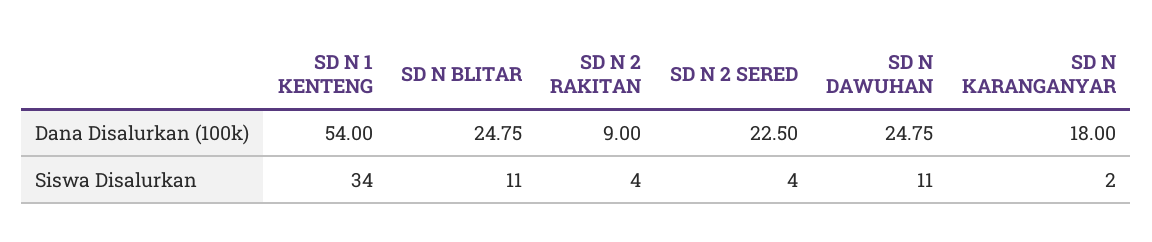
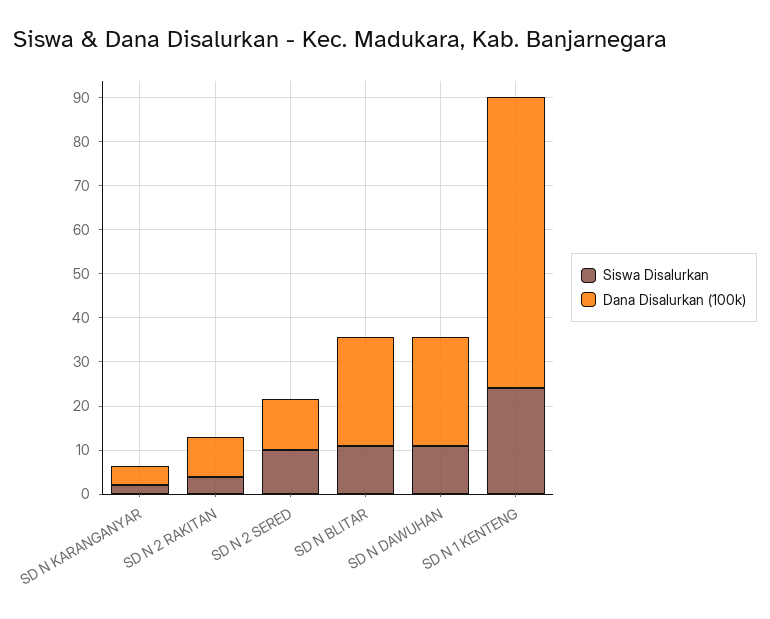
  {
    "Dana Disalurkan (100k)": {
-     "SD N 1 KENTENG": 54,
+     "SD N 1 KENTENG": 66,
      "SD N BLITAR": 24.75,
      "SD N 2 RAKITAN": 9,
-     "SD N 2 SERED": 22.5,
+     "SD N 2 SERED": 12,
      "SD N DAWUHAN": 24.75,
-     "SD N KARANGANYAR": 18
+     "SD N KARANGANYAR": 4
    },
    "Siswa Disalurkan": {
-     "SD N 1 KENTENG": 34,
+     "SD N 1 KENTENG": 24,
      "SD N BLITAR": 11,
      "SD N 2 RAKITAN": 4,
-     "SD N 2 SERED": 4,
+     "SD N 2 SERED": 10,
      "SD N DAWUHAN": 11,
      "SD N KARANGANYAR": 2
    }
  }

